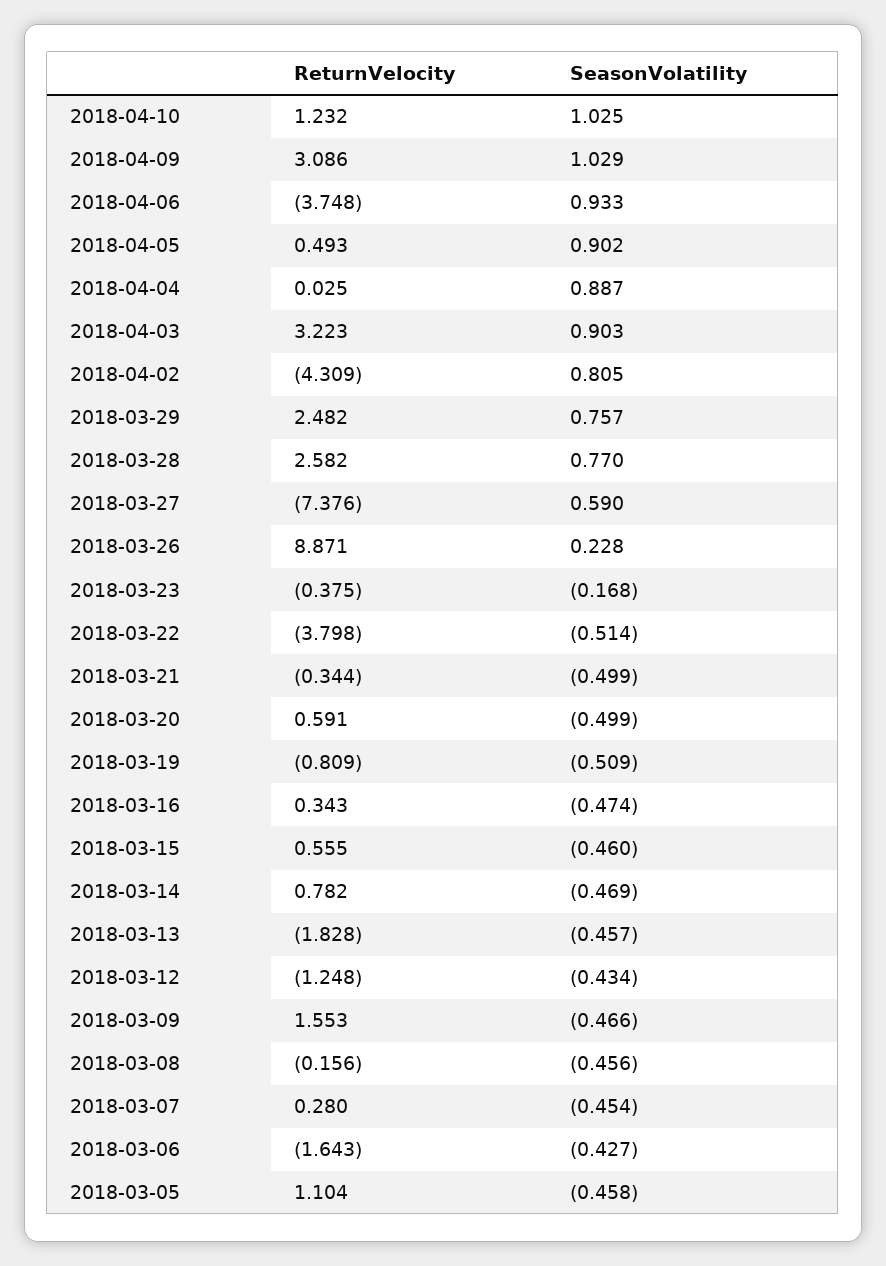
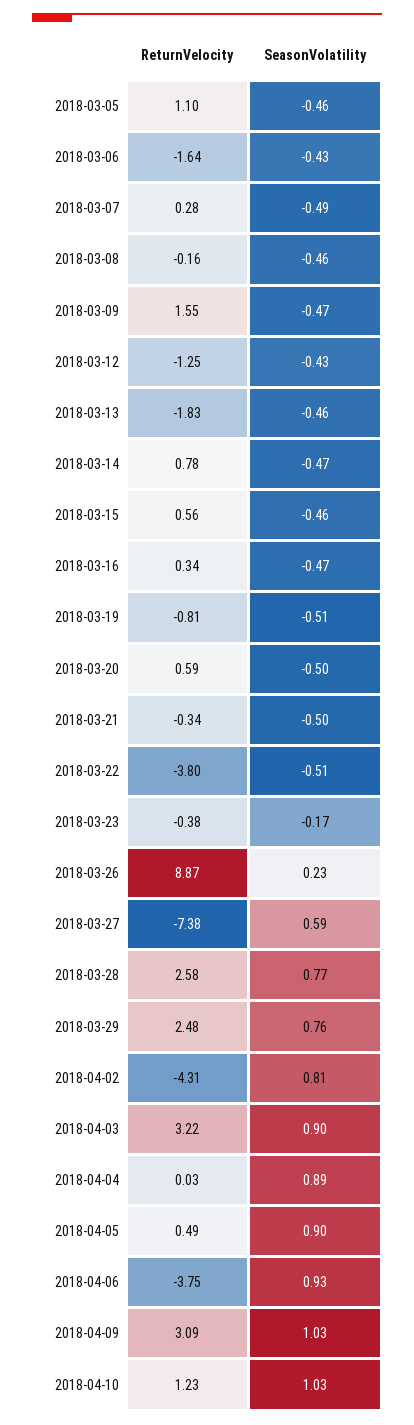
  {
    "ReturnVelocity": {
      "2018-04-10": 1.232,
      "2018-04-09": 3.086,
      "2018-04-06": -3.748,
      "2018-04-05": 0.493,
      "2018-04-04": 0.025,
      "2018-04-03": 3.223,
      "2018-04-02": -4.309,
      "2018-03-29": 2.482,
      "2018-03-28": 2.582,
      "2018-03-27": -7.376,
      "2018-03-26": 8.871,
      "2018-03-23": -0.375,
      "2018-03-22": -3.798,
      "2018-03-21": -0.344,
      "2018-03-20": 0.591,
      "2018-03-19": -0.809,
      "2018-03-16": 0.343,
      "2018-03-15": 0.555,
      "2018-03-14": 0.782,
      "2018-03-13": -1.828,
      "2018-03-12": -1.248,
      "2018-03-09": 1.553,
      "2018-03-08": -0.156,
      "2018-03-07": 0.28,
      "2018-03-06": -1.643,
      "2018-03-05": 1.104
    },
    "SeasonVolatility": {
      "2018-04-10": 1.025,
      "2018-04-09": 1.029,
      "2018-04-06": 0.933,
      "2018-04-05": 0.902,
      "2018-04-04": 0.887,
      "2018-04-03": 0.903,
      "2018-04-02": 0.805,
      "2018-03-29": 0.757,
      "2018-03-28": 0.77,
      "2018-03-27": 0.59,
      "2018-03-26": 0.228,
      "2018-03-23": -0.168,
      "2018-03-22": -0.514,
      "2018-03-21": -0.499,
      "2018-03-20": -0.499,
      "2018-03-19": -0.509,
      "2018-03-16": -0.474,
      "2018-03-15": -0.46,
      "2018-03-14": -0.469,
      "2018-03-13": -0.457,
      "2018-03-12": -0.434,
      "2018-03-09": -0.466,
      "2018-03-08": -0.456,
-     "2018-03-07": -0.454,
+     "2018-03-07": -0.49,
      "2018-03-06": -0.427,
      "2018-03-05": -0.458
    }
  }

